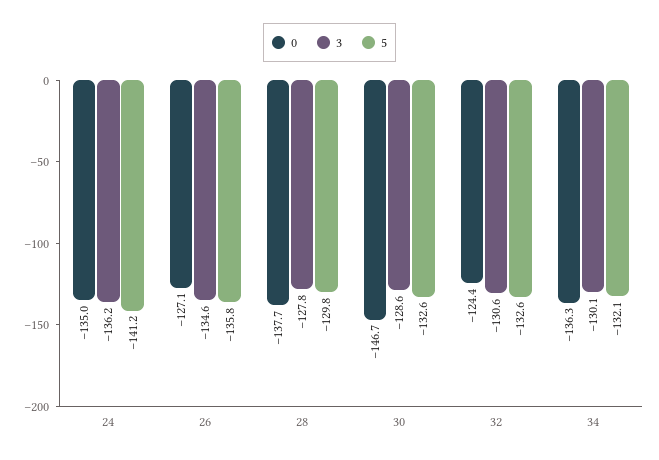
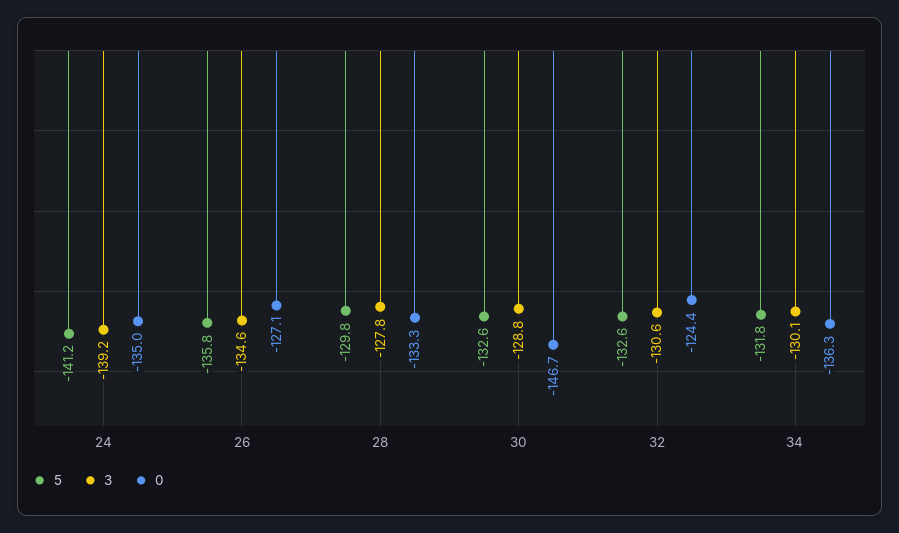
  {
    "0": {
      "24": -135,
      "26": -127.1,
-     "28": -137.7,
+     "28": -133.3,
      "30": -146.7,
      "32": -124.4,
      "34": -136.3
    },
    "3": {
-     "24": -136.2,
+     "24": -139.2,
      "26": -134.6,
      "28": -127.8,
-     "30": -128.6,
+     "30": -128.8,
      "32": -130.6,
      "34": -130.1
    },
    "5": {
      "24": -141.2,
      "26": -135.8,
      "28": -129.8,
      "30": -132.6,
      "32": -132.6,
-     "34": -132.1
+     "34": -131.8
    }
  }

